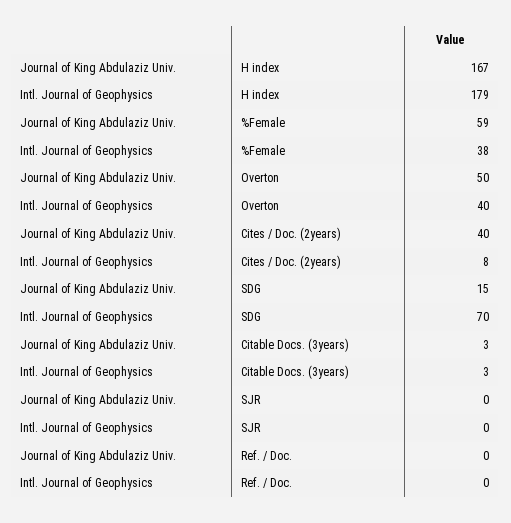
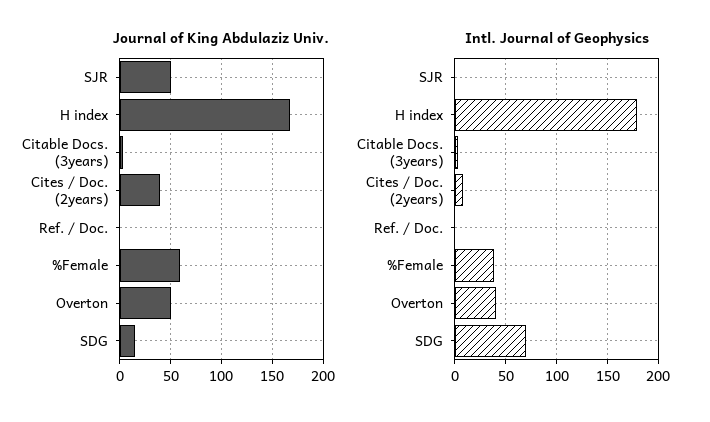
  {
    "Journal of King Abdulaziz Univ.": {
      "H index": 167,
      "%Female": 59,
      "Overton": 50,
      "Cites / Doc. (2years)": 40,
      "SDG": 15,
      "Citable Docs. (3years)": 3,
-     "SJR": 0,
+     "SJR": 50,
      "Ref. / Doc.": 0
    },
    "Intl. Journal of Geophysics": {
      "H index": 179,
      "%Female": 38,
      "Overton": 40,
      "Cites / Doc. (2years)": 8,
      "SDG": 70,
      "Citable Docs. (3years)": 3,
      "SJR": 0,
      "Ref. / Doc.": 0
    }
  }

